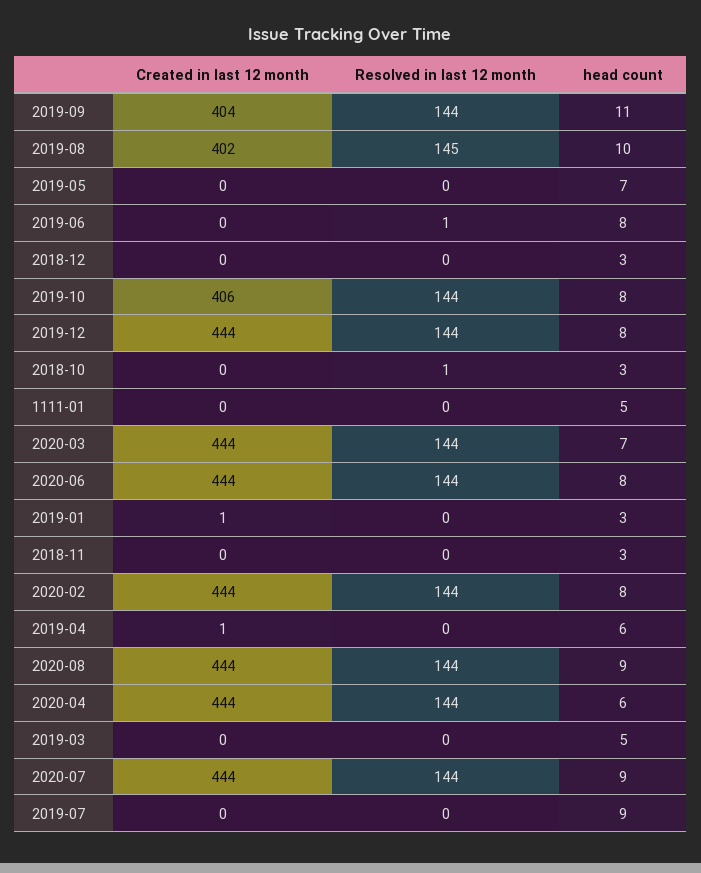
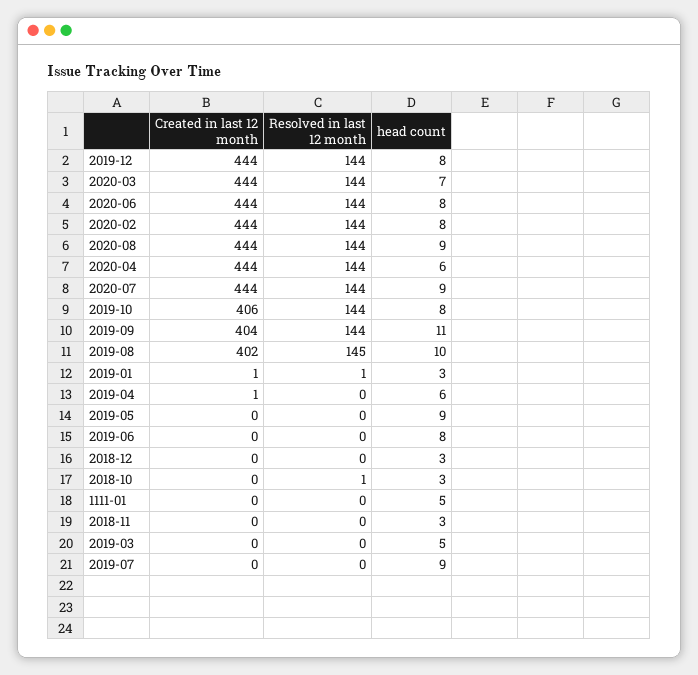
  {
    "Created in last 12 month": {
      "2019-09": 404,
      "2019-08": 402,
      "2019-05": 0,
      "2019-06": 0,
      "2018-12": 0,
      "2019-10": 406,
      "2019-12": 444,
      "2018-10": 0,
      "1111-01": 0,
      "2020-03": 444,
      "2020-06": 444,
      "2019-01": 1,
      "2018-11": 0,
      "2020-02": 444,
      "2019-04": 1,
      "2020-08": 444,
      "2020-04": 444,
      "2019-03": 0,
      "2020-07": 444,
      "2019-07": 0
    },
    "Resolved in last 12 month": {
      "2019-09": 144,
      "2019-08": 145,
      "2019-05": 0,
-     "2019-06": 1,
+     "2019-06": 0,
      "2018-12": 0,
      "2019-10": 144,
      "2019-12": 144,
      "2018-10": 1,
      "1111-01": 0,
      "2020-03": 144,
      "2020-06": 144,
-     "2019-01": 0,
+     "2019-01": 1,
      "2018-11": 0,
      "2020-02": 144,
      "2019-04": 0,
      "2020-08": 144,
      "2020-04": 144,
      "2019-03": 0,
      "2020-07": 144,
      "2019-07": 0
    },
    "head count": {
      "2019-09": 11,
      "2019-08": 10,
-     "2019-05": 7,
+     "2019-05": 9,
      "2019-06": 8,
      "2018-12": 3,
      "2019-10": 8,
      "2019-12": 8,
      "2018-10": 3,
      "1111-01": 5,
      "2020-03": 7,
      "2020-06": 8,
      "2019-01": 3,
      "2018-11": 3,
      "2020-02": 8,
      "2019-04": 6,
      "2020-08": 9,
      "2020-04": 6,
      "2019-03": 5,
      "2020-07": 9,
      "2019-07": 9
    }
  }

